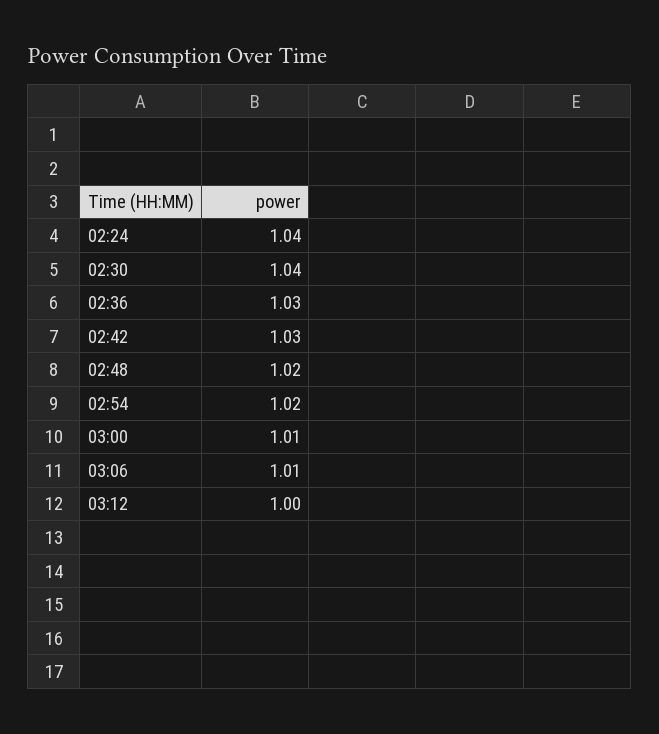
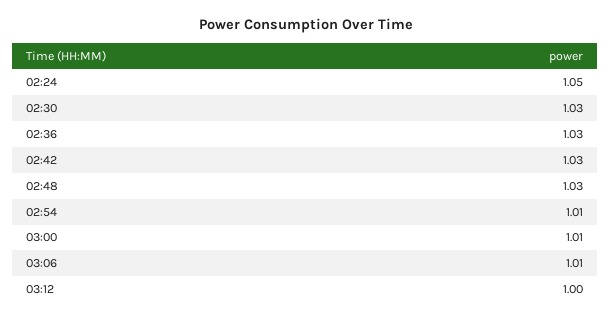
  {
-   "02:24": 1.04,
+   "02:24": 1.05,
-   "02:30": 1.04,
+   "02:30": 1.03,
    "02:36": 1.03,
    "02:42": 1.03,
-   "02:48": 1.02,
+   "02:48": 1.03,
-   "02:54": 1.02,
+   "02:54": 1.01,
    "03:00": 1.01,
    "03:06": 1.01,
    "03:12": 1
  }

